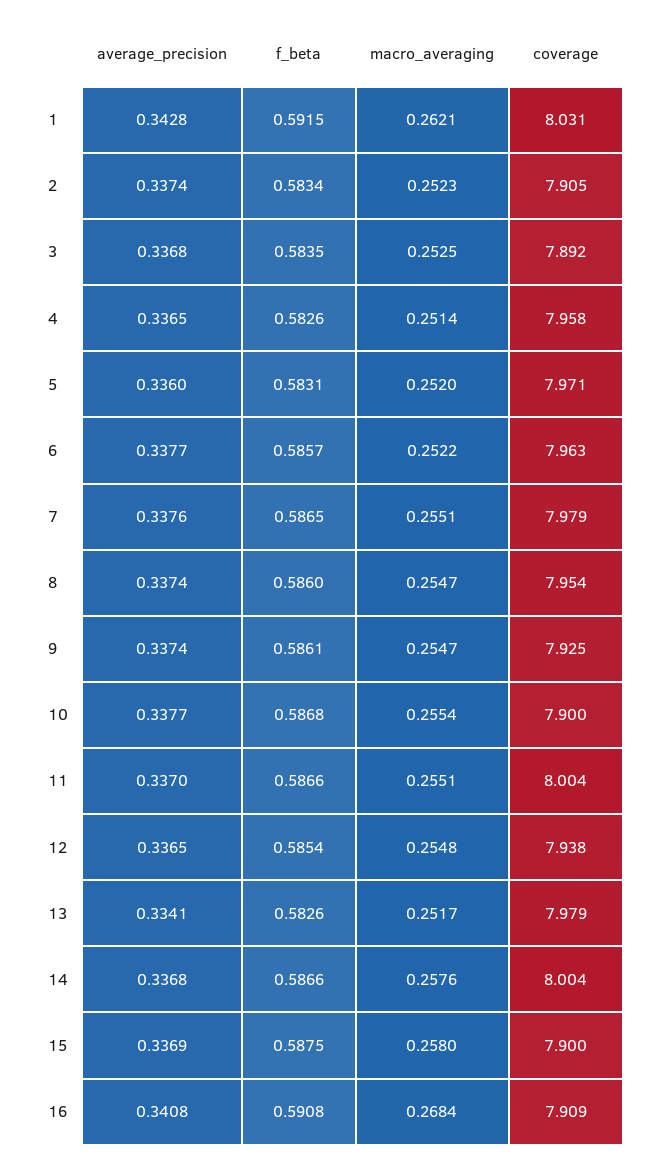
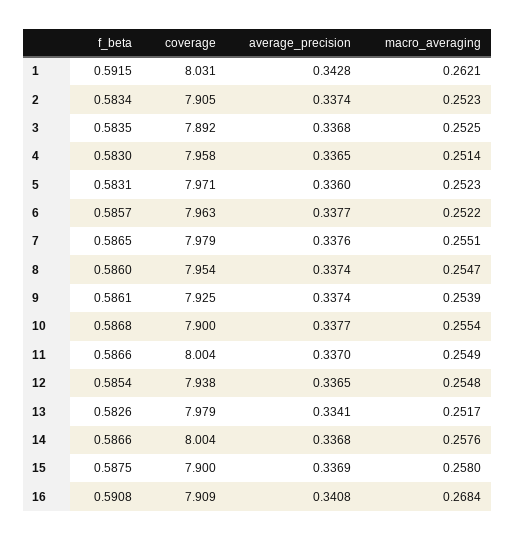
  {
    "average_precision": {
      "1": 0.3428,
      "2": 0.3374,
      "3": 0.3368,
      "4": 0.3365,
      "5": 0.336,
      "6": 0.3377,
      "7": 0.3376,
      "8": 0.3374,
      "9": 0.3374,
      "10": 0.3377,
      "11": 0.337,
      "12": 0.3365,
      "13": 0.3341,
      "14": 0.3368,
      "15": 0.3369,
      "16": 0.3408
    },
    "f_beta": {
      "1": 0.5915,
      "2": 0.5834,
      "3": 0.5835,
-     "4": 0.5826,
+     "4": 0.583,
      "5": 0.5831,
      "6": 0.5857,
      "7": 0.5865,
      "8": 0.586,
      "9": 0.5861,
      "10": 0.5868,
      "11": 0.5866,
      "12": 0.5854,
      "13": 0.5826,
      "14": 0.5866,
      "15": 0.5875,
      "16": 0.5908
    },
    "macro_averaging": {
      "1": 0.2621,
      "2": 0.2523,
      "3": 0.2525,
      "4": 0.2514,
-     "5": 0.252,
+     "5": 0.2523,
      "6": 0.2522,
      "7": 0.2551,
      "8": 0.2547,
-     "9": 0.2547,
+     "9": 0.2539,
      "10": 0.2554,
-     "11": 0.2551,
+     "11": 0.2549,
      "12": 0.2548,
      "13": 0.2517,
      "14": 0.2576,
      "15": 0.258,
      "16": 0.2684
    },
    "coverage": {
      "1": 8.031,
      "2": 7.905,
      "3": 7.892,
      "4": 7.958,
      "5": 7.971,
      "6": 7.963,
      "7": 7.979,
      "8": 7.954,
      "9": 7.925,
      "10": 7.9,
      "11": 8.004,
      "12": 7.938,
      "13": 7.979,
      "14": 8.004,
      "15": 7.9,
      "16": 7.909
    }
  }

